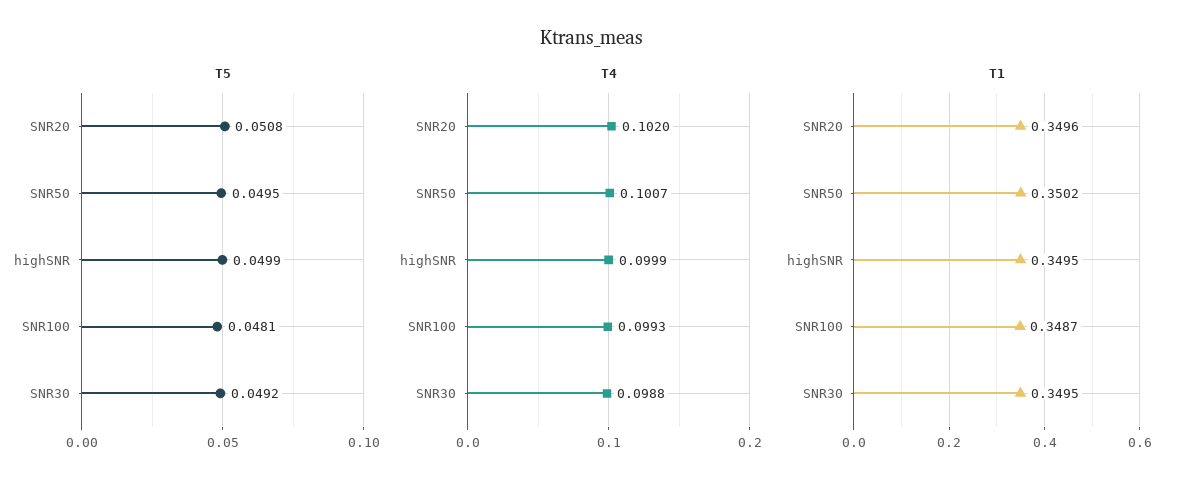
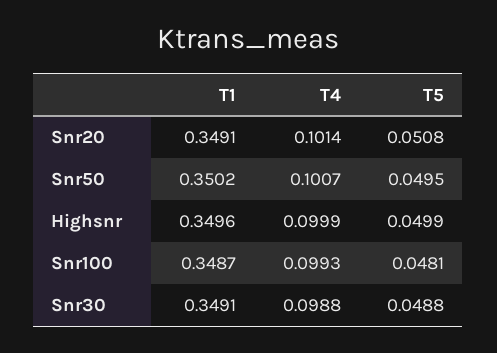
  {
    "T5": {
      "SNR20": 0.0508,
      "SNR50": 0.0495,
      "highSNR": 0.0499,
      "SNR100": 0.0481,
-     "SNR30": 0.0492
+     "SNR30": 0.0488
    },
    "T4": {
-     "SNR20": 0.102,
+     "SNR20": 0.1014,
      "SNR50": 0.1007,
      "highSNR": 0.0999,
      "SNR100": 0.0993,
      "SNR30": 0.0988
    },
    "T1": {
-     "SNR20": 0.3496,
+     "SNR20": 0.3491,
      "SNR50": 0.3502,
-     "highSNR": 0.3495,
+     "highSNR": 0.3496,
      "SNR100": 0.3487,
-     "SNR30": 0.3495
+     "SNR30": 0.3491
    }
  }

